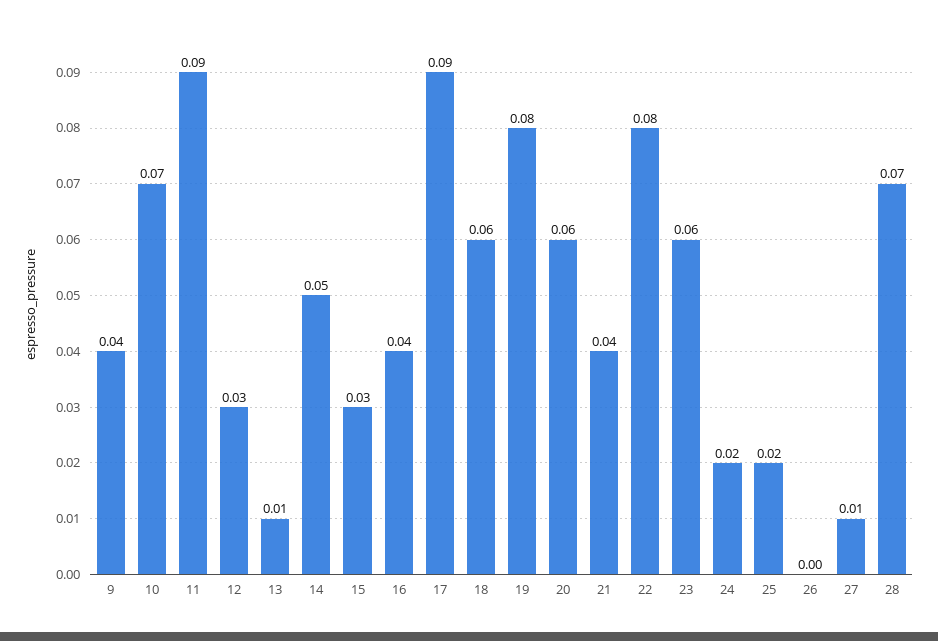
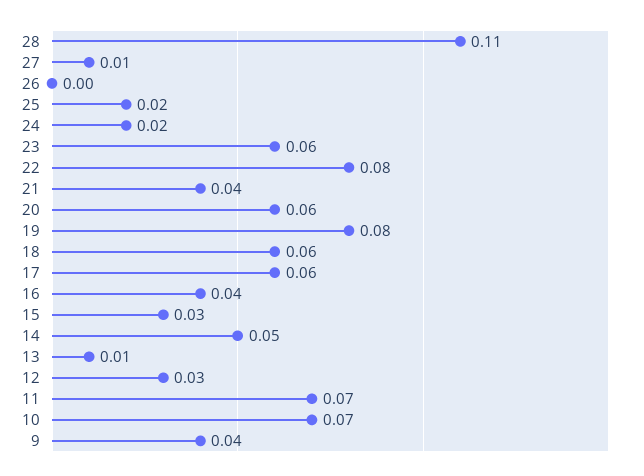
  {
    "9": 0.04,
    "10": 0.07,
-   "11": 0.09,
+   "11": 0.07,
    "12": 0.03,
    "13": 0.01,
    "14": 0.05,
    "15": 0.03,
    "16": 0.04,
-   "17": 0.09,
+   "17": 0.06,
    "18": 0.06,
    "19": 0.08,
    "20": 0.06,
    "21": 0.04,
    "22": 0.08,
    "23": 0.06,
    "24": 0.02,
    "25": 0.02,
    "26": 0,
    "27": 0.01,
-   "28": 0.07
+   "28": 0.11
  }

